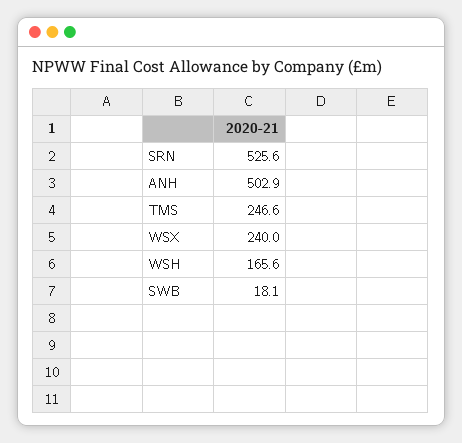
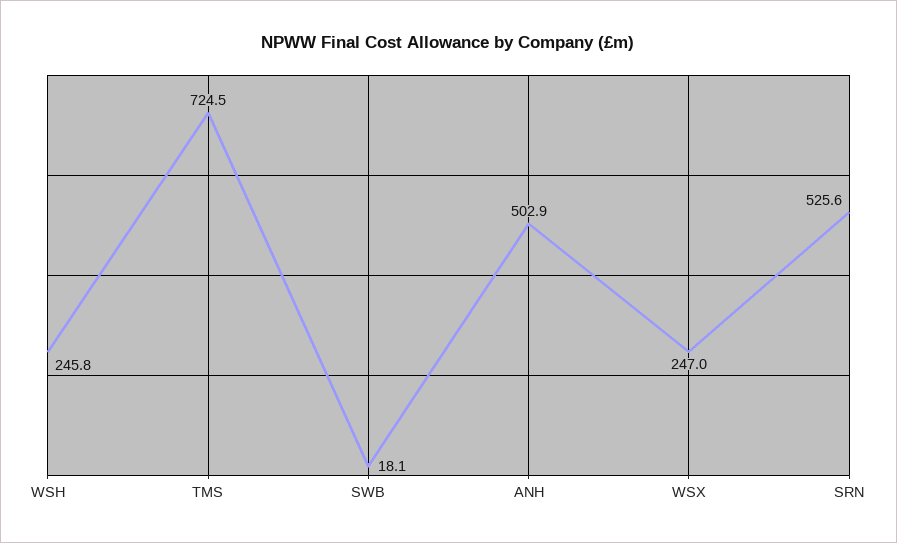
  {
    "SRN": 525.6,
    "ANH": 502.9,
-   "TMS": 246.6,
+   "TMS": 724.5,
-   "WSX": 240,
+   "WSX": 247,
-   "WSH": 165.6,
+   "WSH": 245.8,
    "SWB": 18.1
  }

